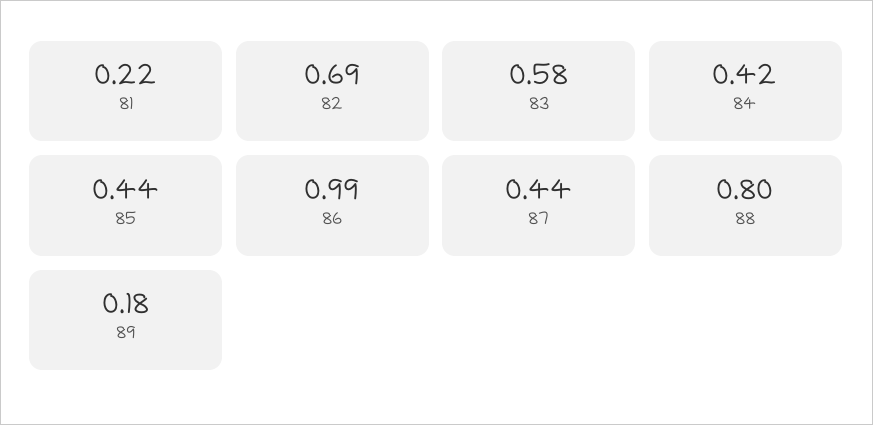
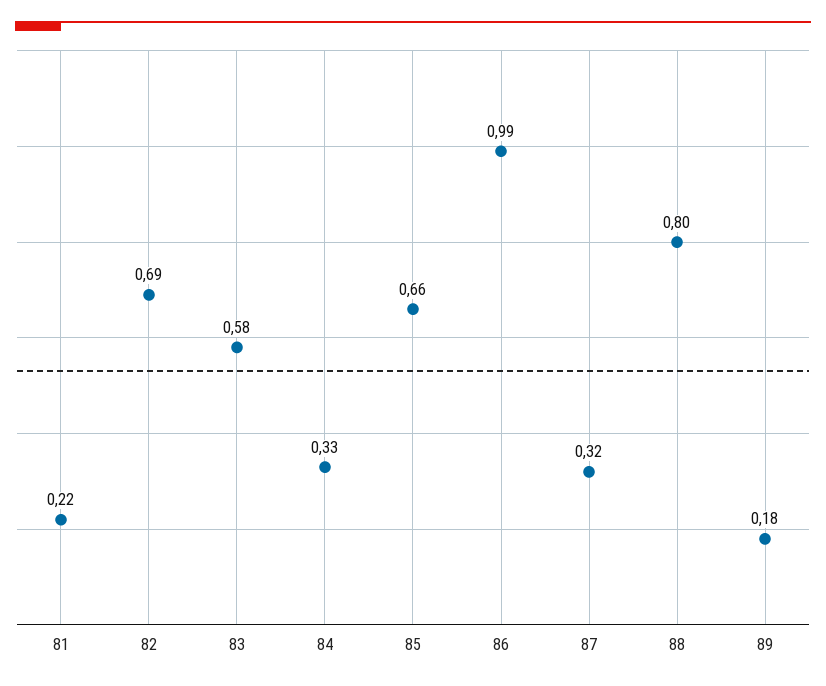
  {
    "81": 0.22,
    "82": 0.69,
    "83": 0.58,
-   "84": 0.42,
+   "84": 0.33,
-   "85": 0.44,
+   "85": 0.66,
    "86": 0.99,
-   "87": 0.44,
+   "87": 0.32,
    "88": 0.8,
    "89": 0.18
  }

